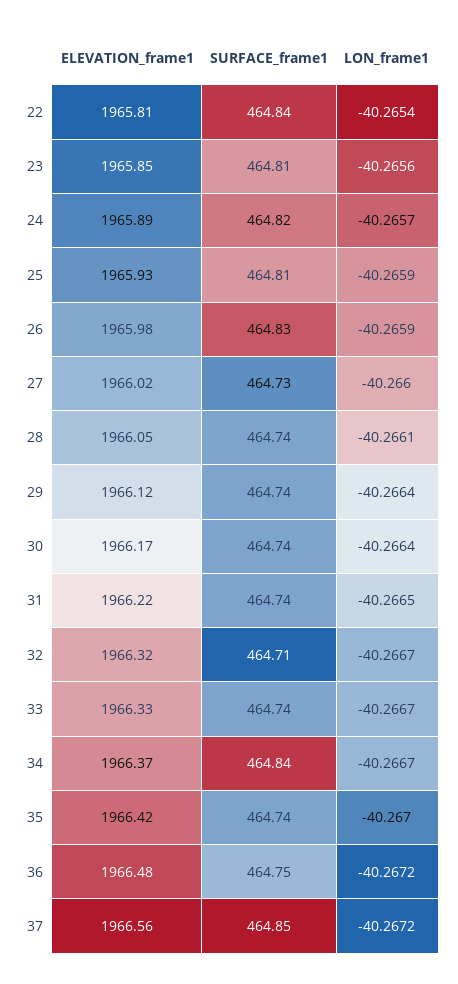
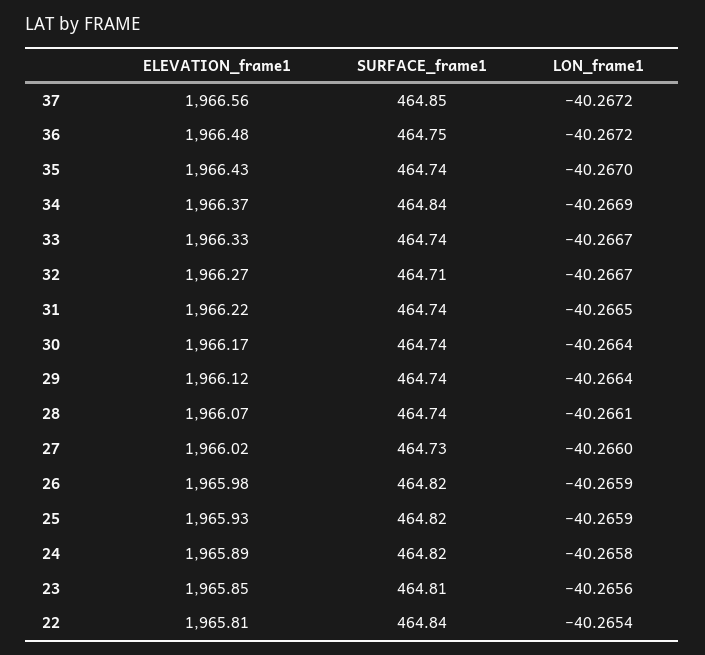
  {
    "ELEVATION_frame1": {
      "22": 1965.81,
      "23": 1965.85,
      "24": 1965.89,
      "25": 1965.93,
      "26": 1965.98,
      "27": 1966.02,
-     "28": 1966.05,
+     "28": 1966.07,
      "29": 1966.12,
      "30": 1966.17,
      "31": 1966.22,
-     "32": 1966.32,
+     "32": 1966.27,
      "33": 1966.33,
      "34": 1966.37,
-     "35": 1966.42,
+     "35": 1966.43,
      "36": 1966.48,
      "37": 1966.56
    },
    "SURFACE_frame1": {
      "22": 464.84,
      "23": 464.81,
      "24": 464.82,
-     "25": 464.81,
+     "25": 464.82,
-     "26": 464.83,
+     "26": 464.82,
      "27": 464.73,
      "28": 464.74,
      "29": 464.74,
      "30": 464.74,
      "31": 464.74,
      "32": 464.71,
      "33": 464.74,
      "34": 464.84,
      "35": 464.74,
      "36": 464.75,
      "37": 464.85
    },
    "LON_frame1": {
      "22": -40.2654,
      "23": -40.2656,
-     "24": -40.2657,
+     "24": -40.2658,
      "25": -40.2659,
      "26": -40.2659,
      "27": -40.266,
      "28": -40.2661,
      "29": -40.2664,
      "30": -40.2664,
      "31": -40.2665,
      "32": -40.2667,
      "33": -40.2667,
-     "34": -40.2667,
+     "34": -40.2669,
      "35": -40.267,
      "36": -40.2672,
      "37": -40.2672
    }
  }

